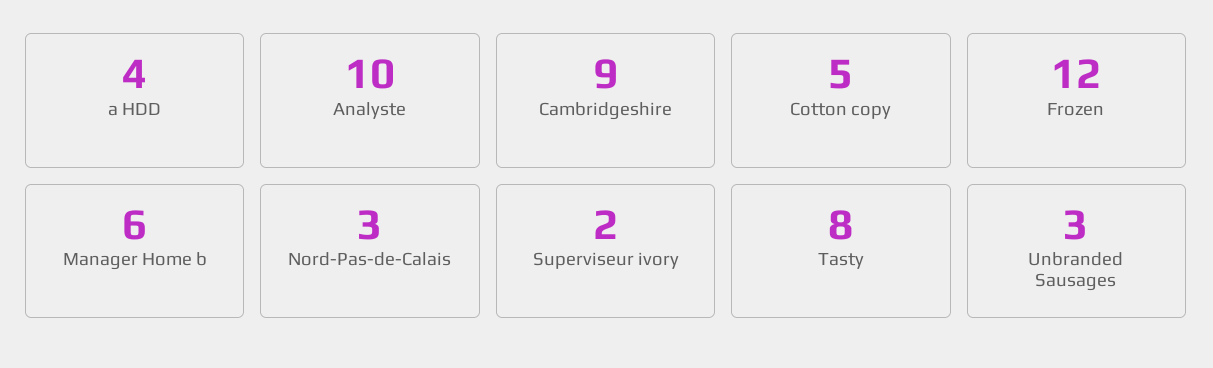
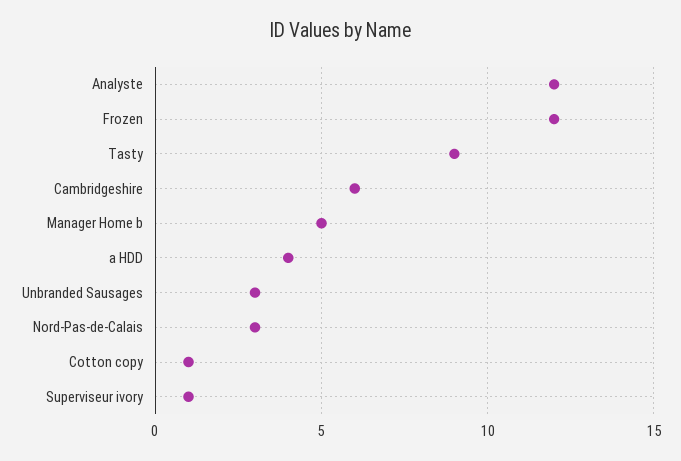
  {
    "a HDD": 4,
-   "Analyste": 10,
+   "Analyste": 12,
-   "Cambridgeshire": 9,
+   "Cambridgeshire": 6,
-   "Cotton copy": 5,
+   "Cotton copy": 1,
    "Frozen": 12,
-   "Manager Home b": 6,
+   "Manager Home b": 5,
    "Nord-Pas-de-Calais": 3,
-   "Superviseur ivory": 2,
+   "Superviseur ivory": 1,
-   "Tasty": 8,
+   "Tasty": 9,
    "Unbranded Sausages": 3
  }

